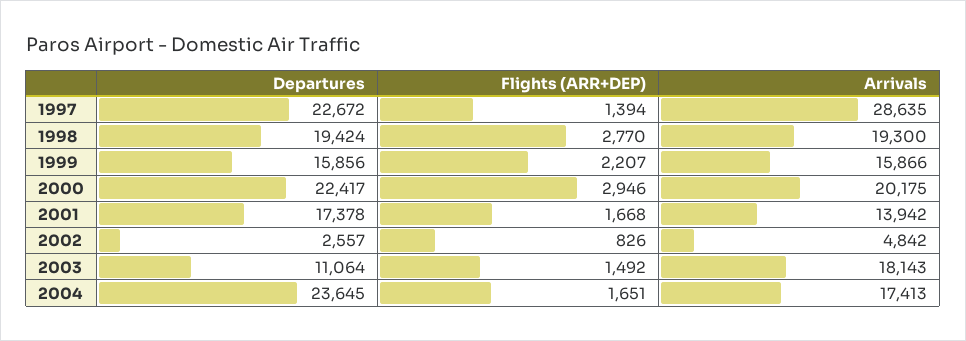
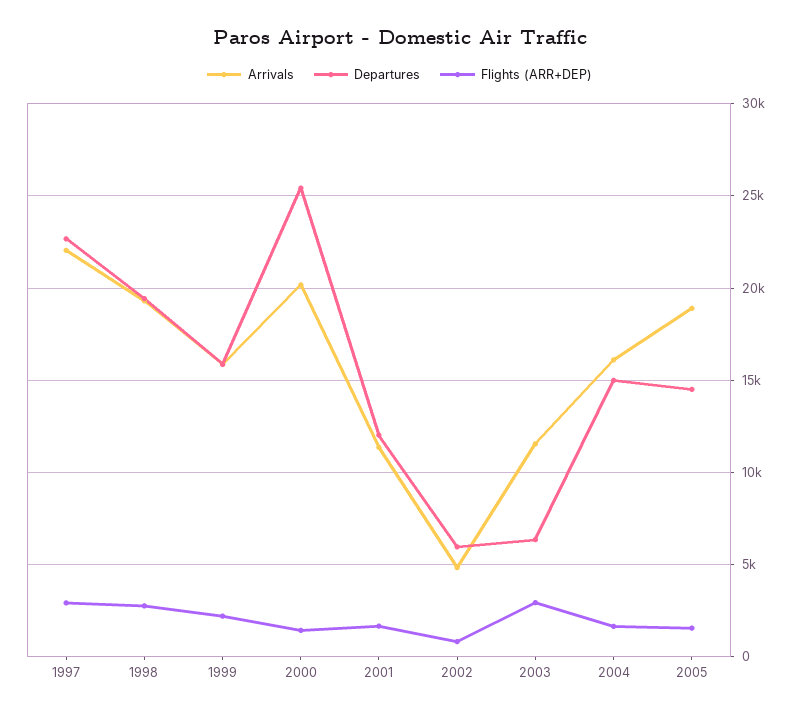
  {
    "Departures": {
      "1997": 22672,
      "1998": 19424,
      "1999": 15856,
-     "2000": 22417,
+     "2000": 25500,
-     "2001": 17378,
+     "2001": 12000,
-     "2002": 2557,
+     "2002": 6000,
-     "2003": 11064,
+     "2003": 6500,
-     "2004": 23645
+     "2004": 15000,
+     "2005": 14500
    },
    "Flights (ARR+DEP)": {
-     "1997": 1394,
+     "1997": 3000,
      "1998": 2770,
      "1999": 2207,
-     "2000": 2946,
+     "2000": 1500,
      "2001": 1668,
      "2002": 826,
-     "2003": 1492,
+     "2003": 3000,
-     "2004": 1651
+     "2004": 1651,
+     "2005": 1500
    },
    "Arrivals": {
-     "1997": 28635,
+     "1997": 22000,
      "1998": 19300,
      "1999": 15866,
      "2000": 20175,
-     "2001": 13942,
+     "2001": 11500,
      "2002": 4842,
-     "2003": 18143,
+     "2003": 11500,
-     "2004": 17413
+     "2004": 16000,
+     "2005": 19000
    }
  }

